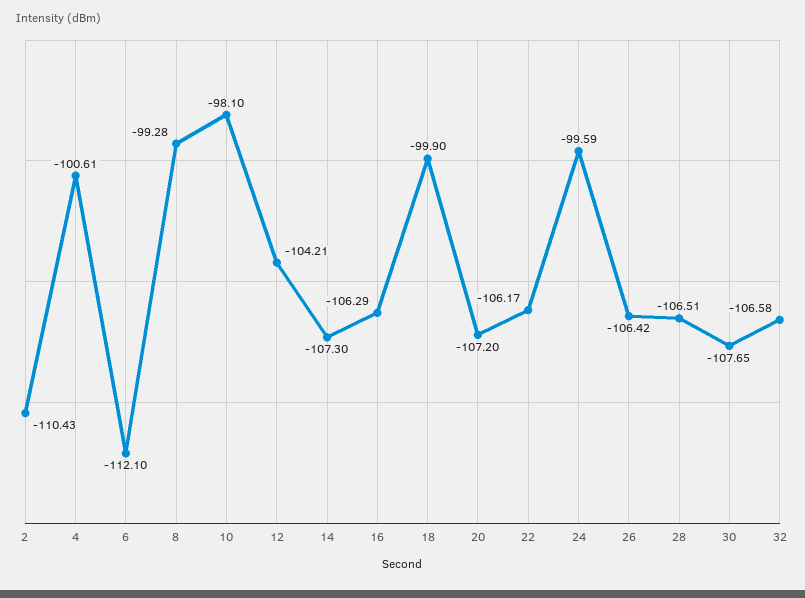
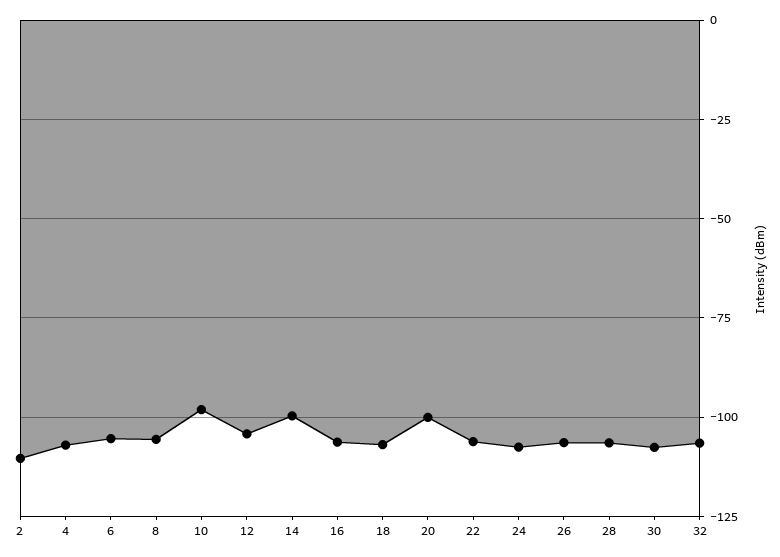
  {
    "2": -110.43,
-   "4": -100.61,
+   "4": -107.5,
-   "6": -112.1,
+   "6": -105,
-   "8": -99.28,
+   "8": -105,
    "10": -98.1,
    "12": -104.21,
-   "14": -107.3,
+   "14": -100,
    "16": -106.29,
-   "18": -99.9,
+   "18": -107.5,
-   "20": -107.2,
+   "20": -100,
    "22": -106.17,
-   "24": -99.59,
+   "24": -107.5,
    "26": -106.42,
    "28": -106.51,
    "30": -107.65,
    "32": -106.58
  }

